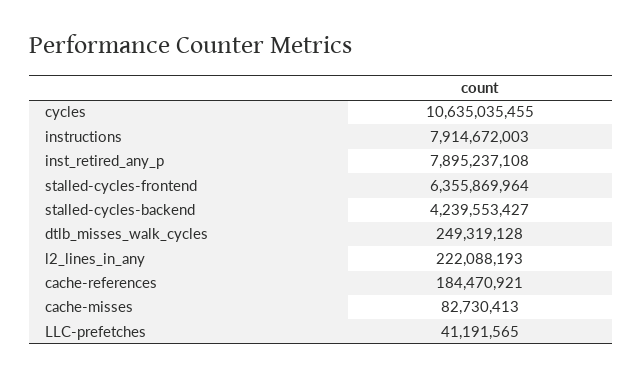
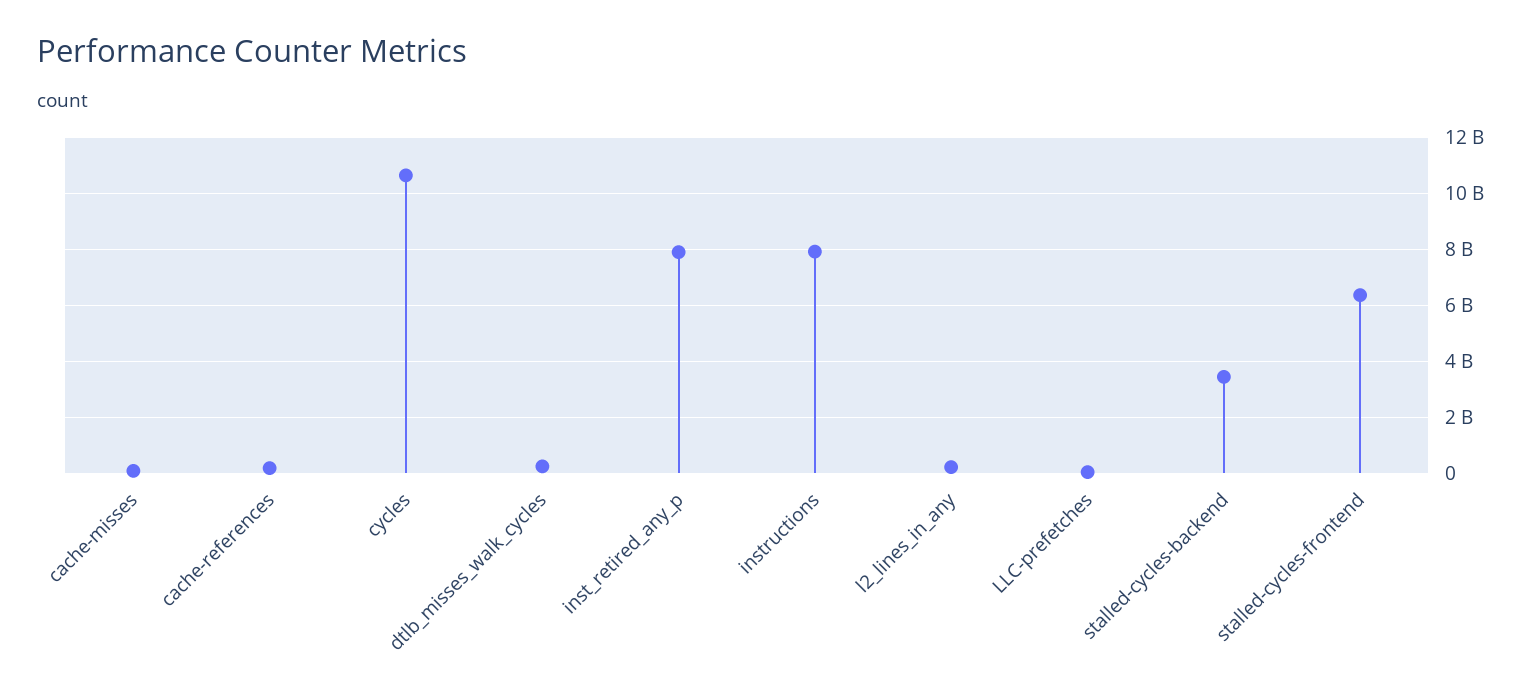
  {
    "cycles": 10635035455,
    "instructions": 7914672003,
    "inst_retired_any_p": 7895237108,
    "stalled-cycles-frontend": 6355869964,
-   "stalled-cycles-backend": 4239553427,
+   "stalled-cycles-backend": 3500000000,
    "dtlb_misses_walk_cycles": 249319128,
    "l2_lines_in_any": 222088193,
    "cache-references": 184470921,
    "cache-misses": 82730413,
    "LLC-prefetches": 41191565
  }

